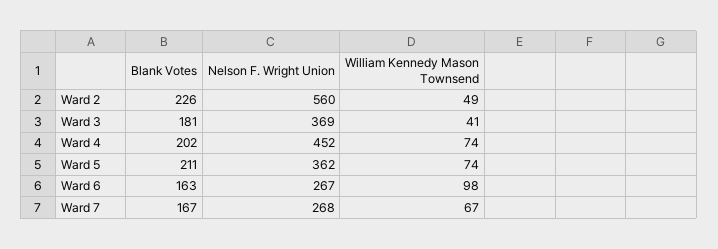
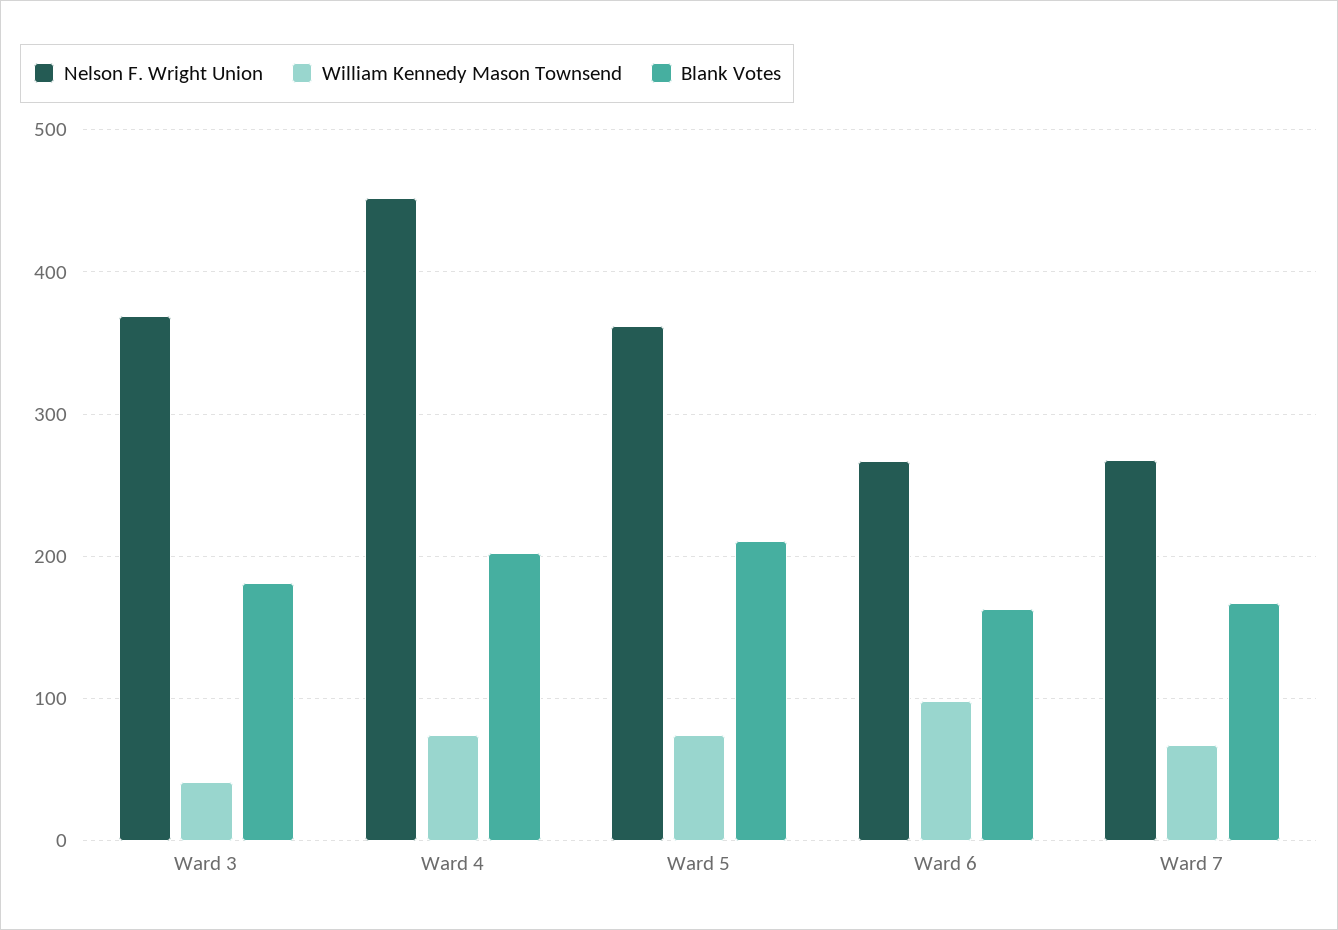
  {
    "Blank Votes": {
-     "Ward 2": 226,
      "Ward 3": 181,
      "Ward 4": 202,
      "Ward 5": 211,
      "Ward 6": 163,
      "Ward 7": 167
    },
    "Nelson F. Wright Union": {
-     "Ward 2": 560,
      "Ward 3": 369,
      "Ward 4": 452,
      "Ward 5": 362,
      "Ward 6": 267,
      "Ward 7": 268
    },
    "William Kennedy Mason Townsend": {
-     "Ward 2": 49,
      "Ward 3": 41,
      "Ward 4": 74,
      "Ward 5": 74,
      "Ward 6": 98,
      "Ward 7": 67
    }
  }

